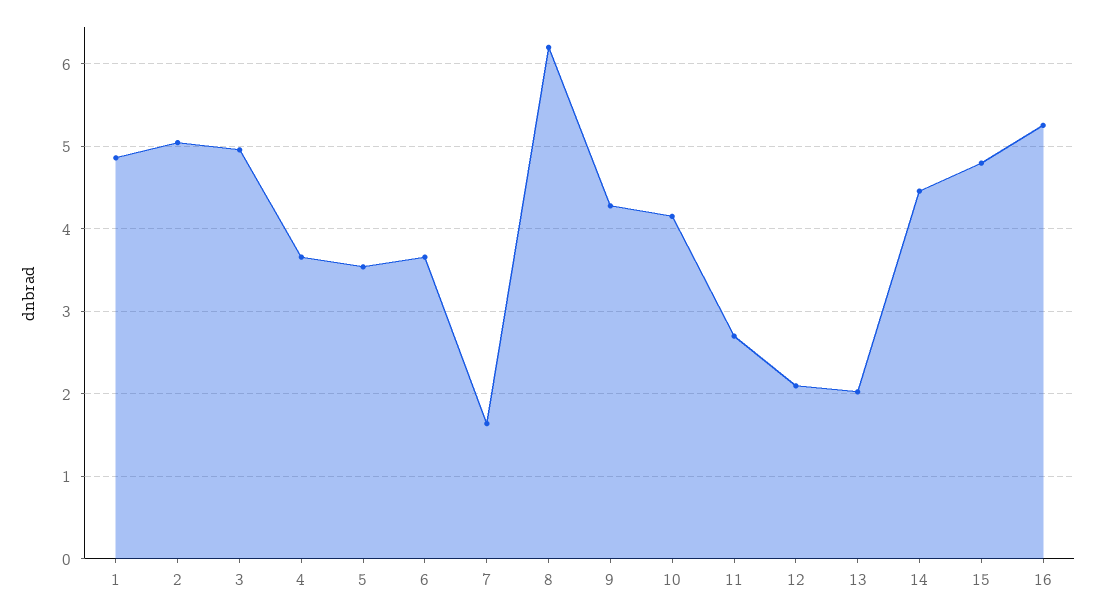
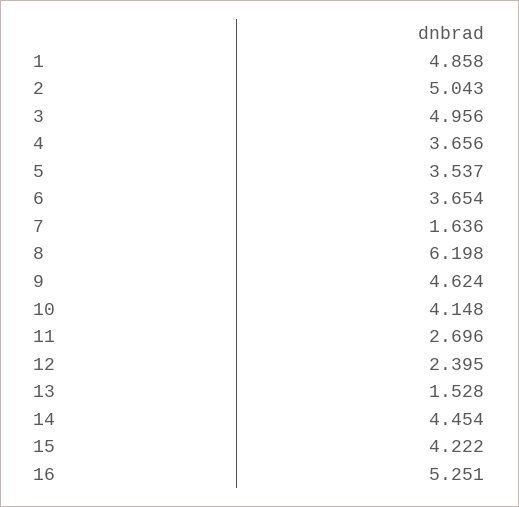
  {
    "1": 4.858,
    "2": 5.043,
    "3": 4.956,
    "4": 3.656,
    "5": 3.537,
    "6": 3.654,
    "7": 1.636,
    "8": 6.198,
-   "9": 4.3,
+   "9": 4.624,
    "10": 4.148,
    "11": 2.696,
-   "12": 2.1,
+   "12": 2.395,
-   "13": 2,
+   "13": 1.528,
    "14": 4.454,
-   "15": 4.8,
+   "15": 4.222,
    "16": 5.251
  }

